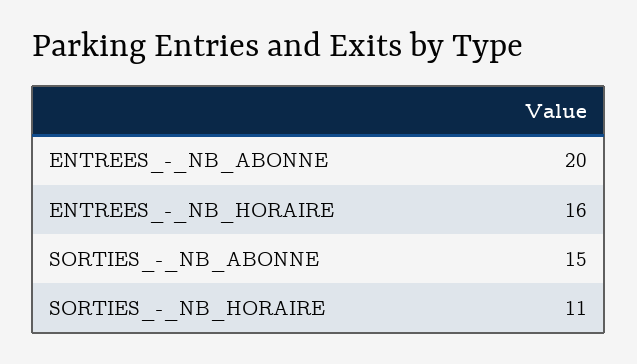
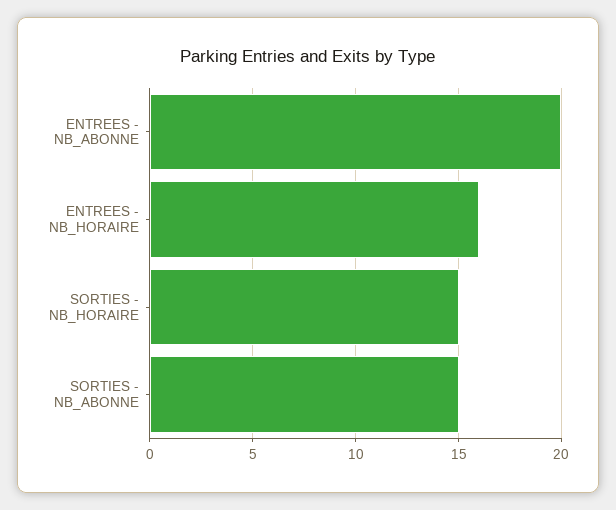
  {
    "ENTREES_-_NB_ABONNE": 20,
    "ENTREES_-_NB_HORAIRE": 16,
    "SORTIES_-_NB_ABONNE": 15,
-   "SORTIES_-_NB_HORAIRE": 11
+   "SORTIES_-_NB_HORAIRE": 15
  }

